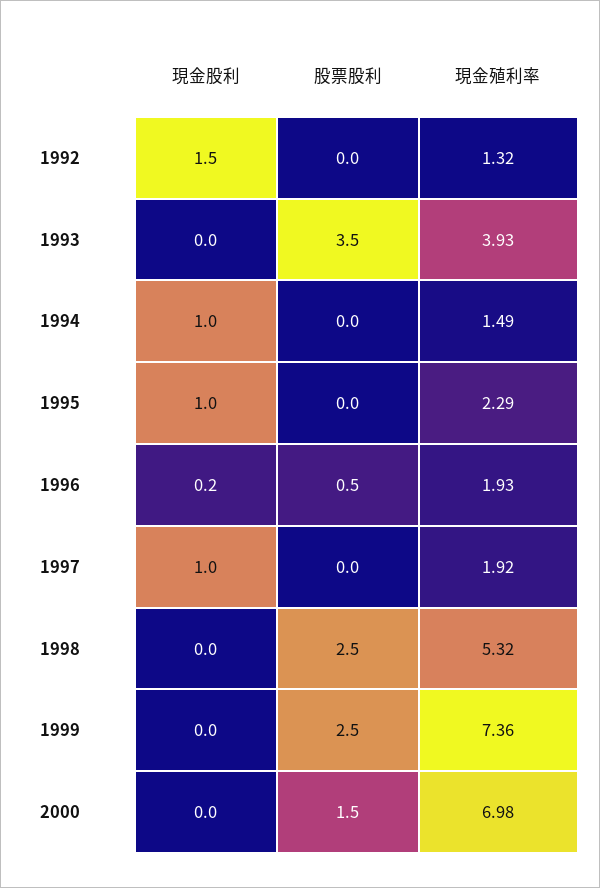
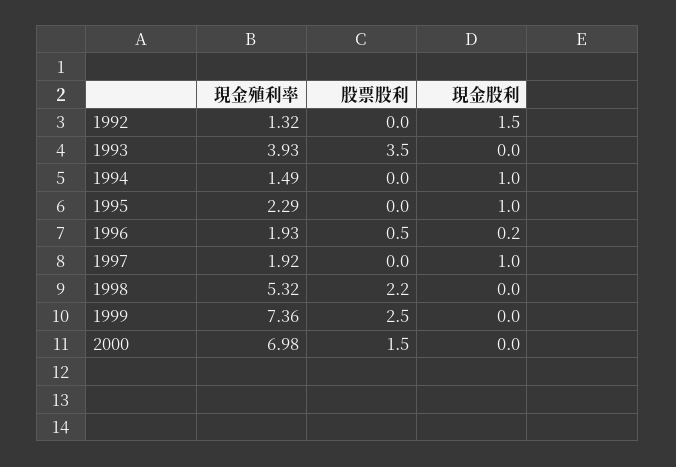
  {
    "現金股利": {
      "1992": 1.5,
      "1993": 0,
      "1994": 1,
      "1995": 1,
      "1996": 0.2,
      "1997": 1,
      "1998": 0,
      "1999": 0,
      "2000": 0
    },
    "股票股利": {
      "1992": 0,
      "1993": 3.5,
      "1994": 0,
      "1995": 0,
      "1996": 0.5,
      "1997": 0,
-     "1998": 2.5,
+     "1998": 2.2,
      "1999": 2.5,
      "2000": 1.5
    },
    "現金殖利率": {
      "1992": 1.32,
      "1993": 3.93,
      "1994": 1.49,
      "1995": 2.29,
      "1996": 1.93,
      "1997": 1.92,
      "1998": 5.32,
      "1999": 7.36,
      "2000": 6.98
    }
  }

